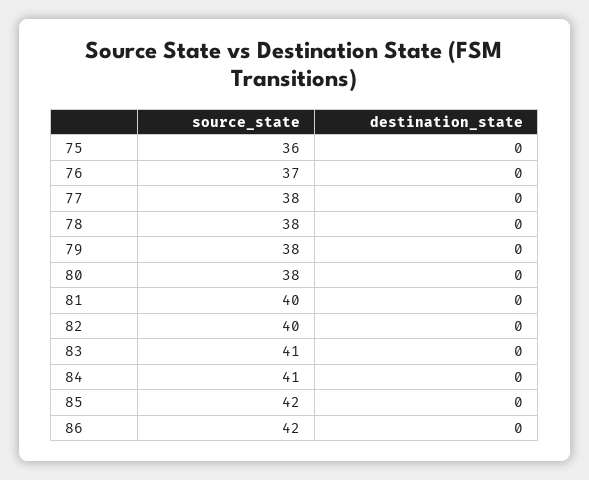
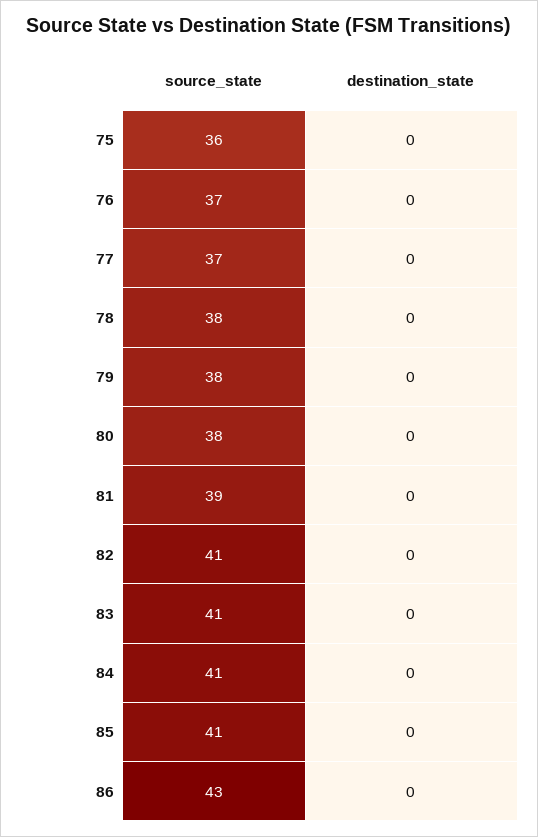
  {
    "source_state": {
      "75": 36,
      "76": 37,
-     "77": 38,
+     "77": 37,
      "78": 38,
      "79": 38,
      "80": 38,
-     "81": 40,
+     "81": 39,
-     "82": 40,
+     "82": 41,
      "83": 41,
      "84": 41,
-     "85": 42,
+     "85": 41,
-     "86": 42
+     "86": 43
    },
    "destination_state": {
      "75": 0,
      "76": 0,
      "77": 0,
      "78": 0,
      "79": 0,
      "80": 0,
      "81": 0,
      "82": 0,
      "83": 0,
      "84": 0,
      "85": 0,
      "86": 0
    }
  }

